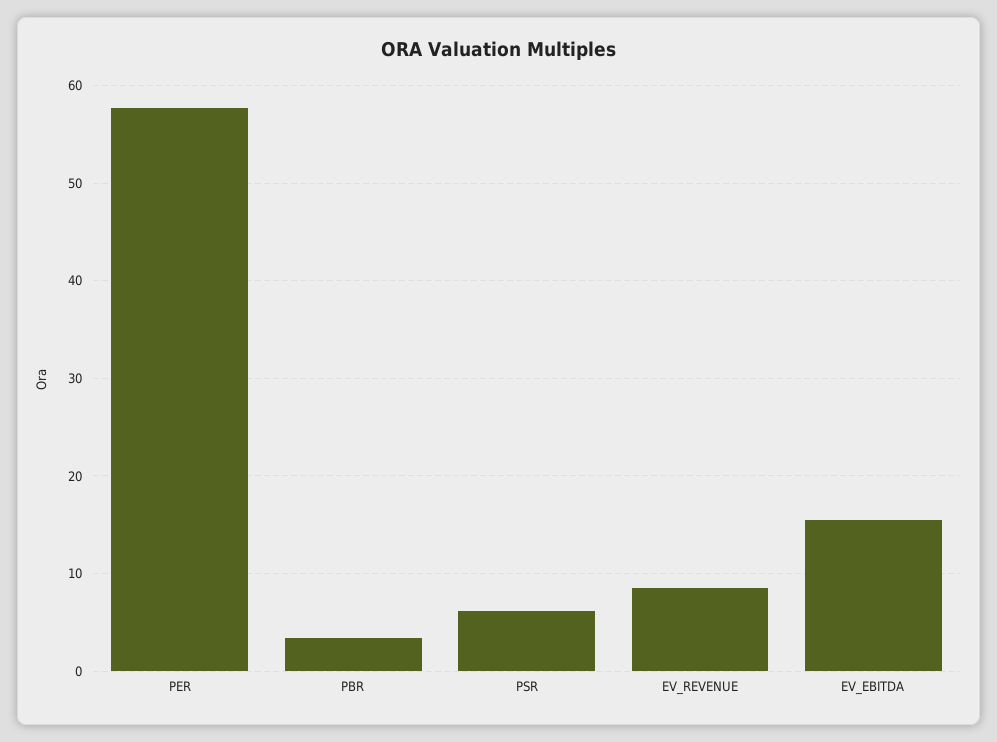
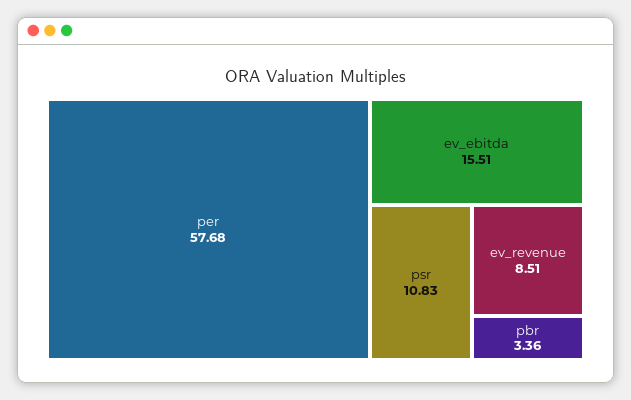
  {
    "PER": 57.68,
    "PBR": 3.36,
-   "PSR": 6,
+   "PSR": 10.83,
    "EV_REVENUE": 8.51,
    "EV_EBITDA": 15.51
  }

